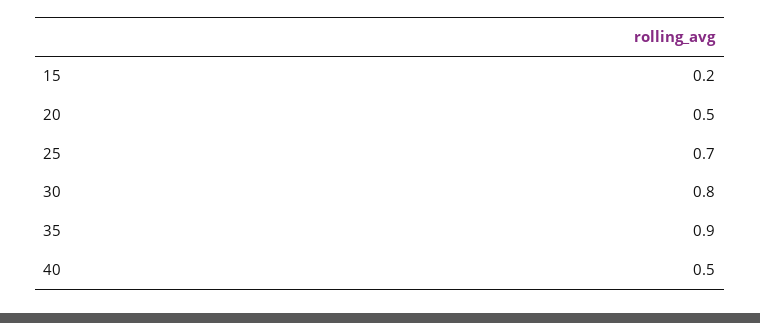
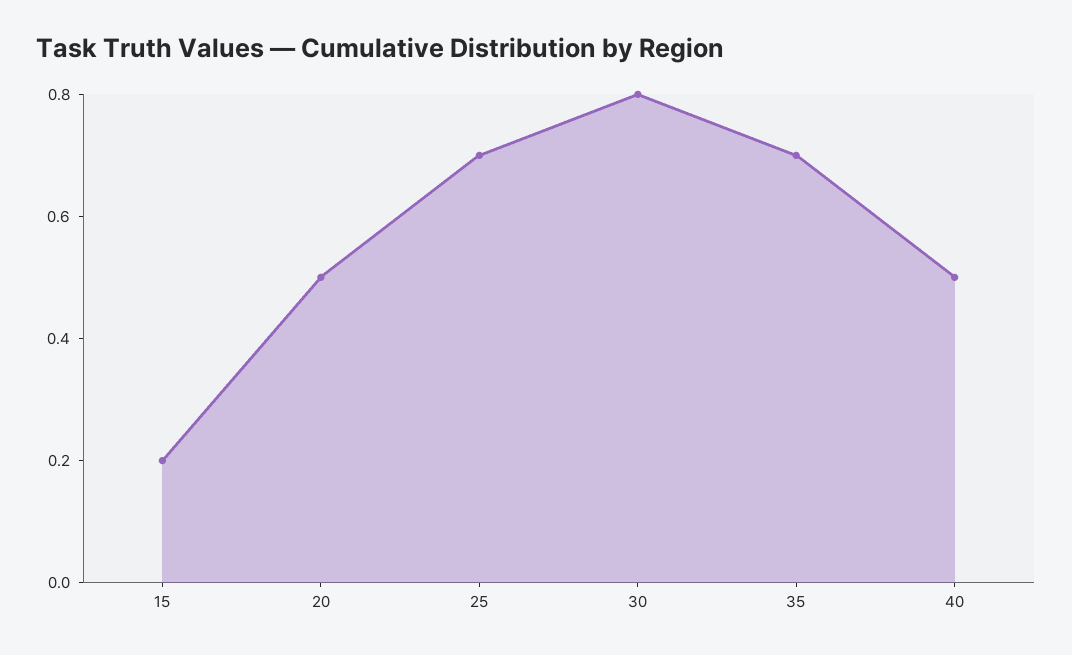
  {
    "15": 0.2,
    "20": 0.5,
    "25": 0.7,
    "30": 0.8,
-   "35": 0.9,
+   "35": 0.7,
    "40": 0.5
  }

